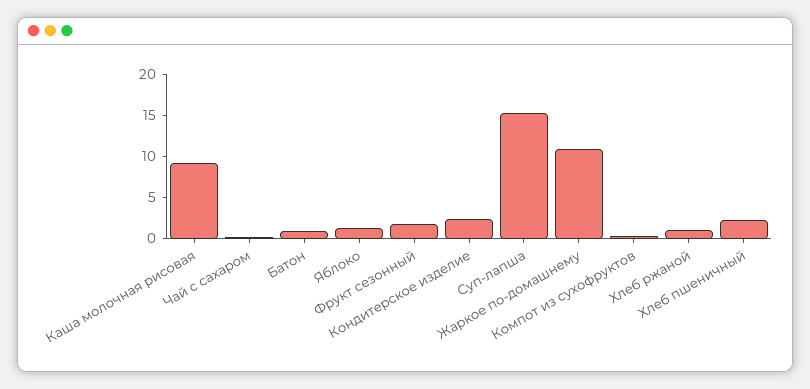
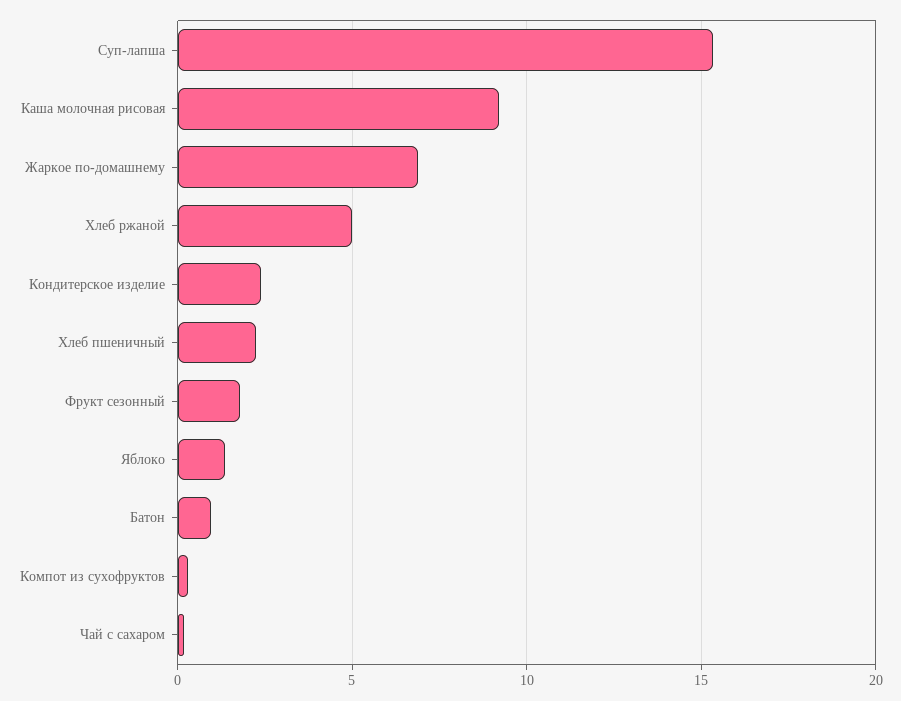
  {
    "Каша молочная рисовая": 9,
    "Чай с сахаром": 0,
    "Батон": 1,
    "Яблоко": 1.5,
    "Фрукт сезонный": 2,
    "Кондитерское изделие": 2.5,
    "Суп-лапша": 15.5,
-   "Жаркое по-домашнему": 11,
+   "Жаркое по-домашнему": 7,
    "Компот из сухофруктов": 0.5,
-   "Хлеб ржаной": 1,
+   "Хлеб ржаной": 5,
    "Хлеб пшеничный": 2.5
  }

